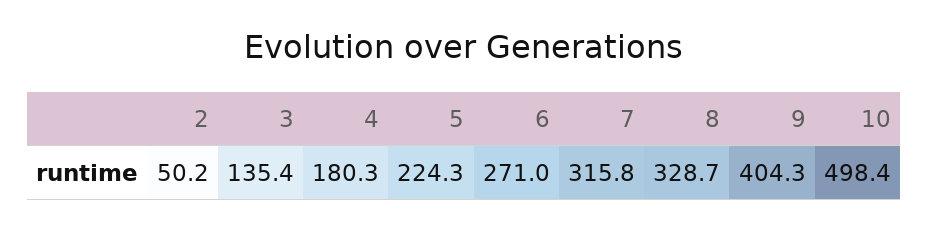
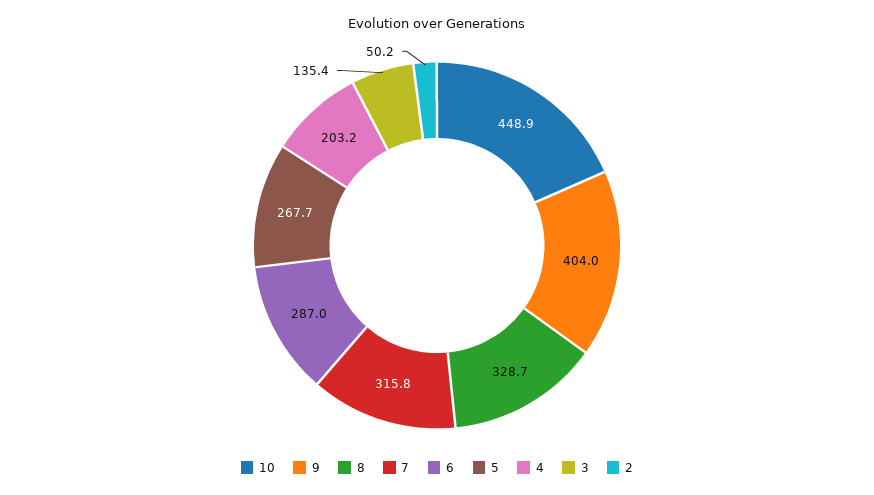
  {
    "2": 50.2,
    "3": 135.4,
-   "4": 180.3,
+   "4": 203.2,
-   "5": 224.3,
+   "5": 267.7,
-   "6": 271,
+   "6": 287,
    "7": 315.8,
    "8": 328.7,
-   "9": 404.3,
+   "9": 404,
-   "10": 498.4
+   "10": 448.9
  }

